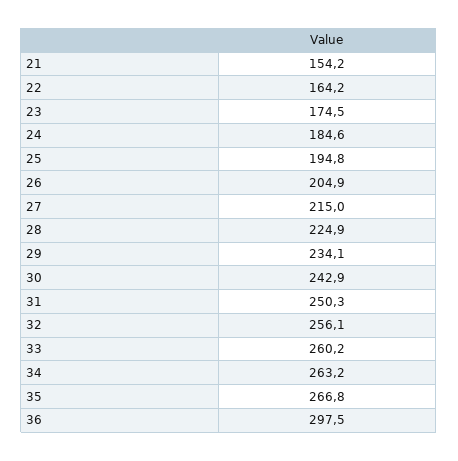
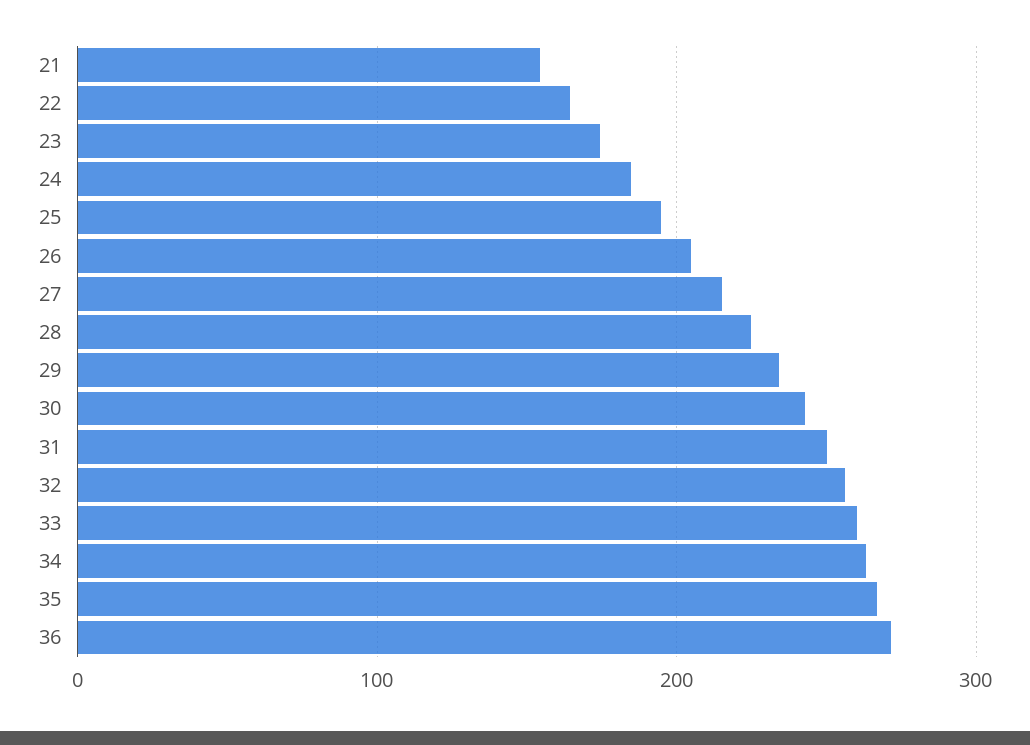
  {
    "21": 154.2,
    "22": 164.2,
    "23": 174.5,
    "24": 184.6,
    "25": 194.8,
    "26": 204.9,
    "27": 215,
    "28": 224.9,
    "29": 234.1,
    "30": 242.9,
    "31": 250.3,
    "32": 256.1,
    "33": 260.2,
    "34": 263.2,
    "35": 266.8,
-   "36": 297.5
+   "36": 270
  }

